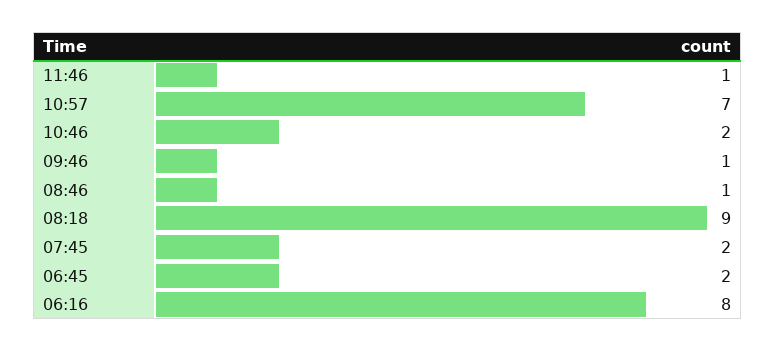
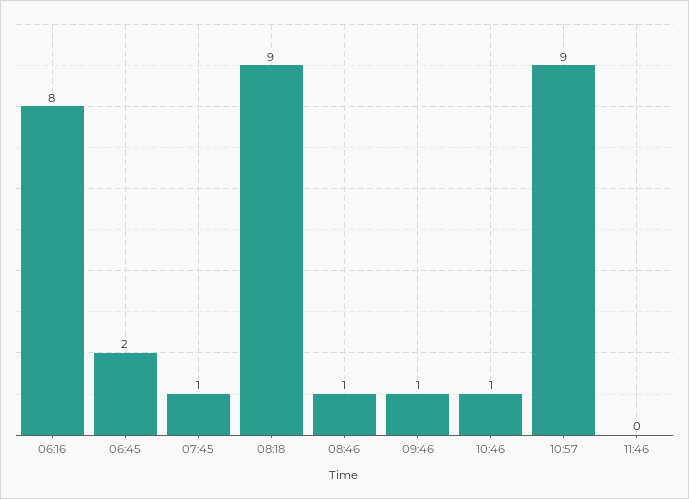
  {
-   "11:46": 1,
+   "11:46": 0,
-   "10:57": 7,
+   "10:57": 9,
-   "10:46": 2,
+   "10:46": 1,
    "09:46": 1,
    "08:46": 1,
    "08:18": 9,
-   "07:45": 2,
+   "07:45": 1,
    "06:45": 2,
    "06:16": 8
  }

